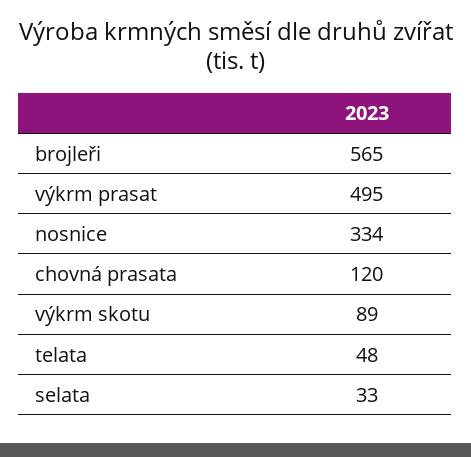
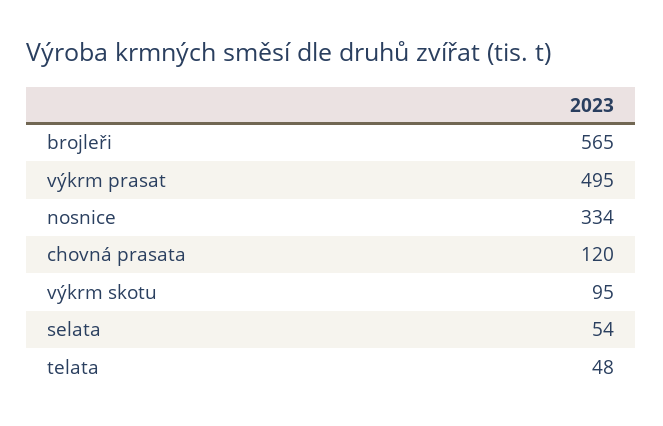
  {
    "brojleři": 565,
    "výkrm prasat": 495,
    "nosnice": 334,
    "chovná prasata": 120,
-   "výkrm skotu": 89,
+   "výkrm skotu": 95,
    "telata": 48,
-   "selata": 33
+   "selata": 54
  }

